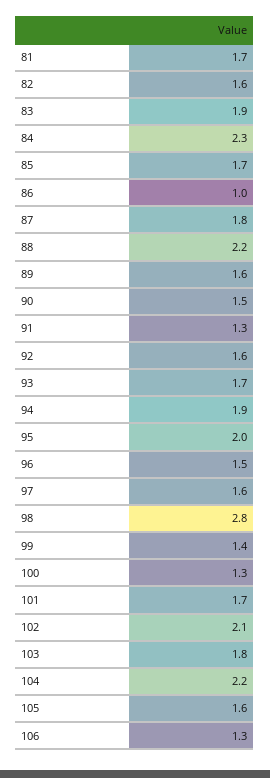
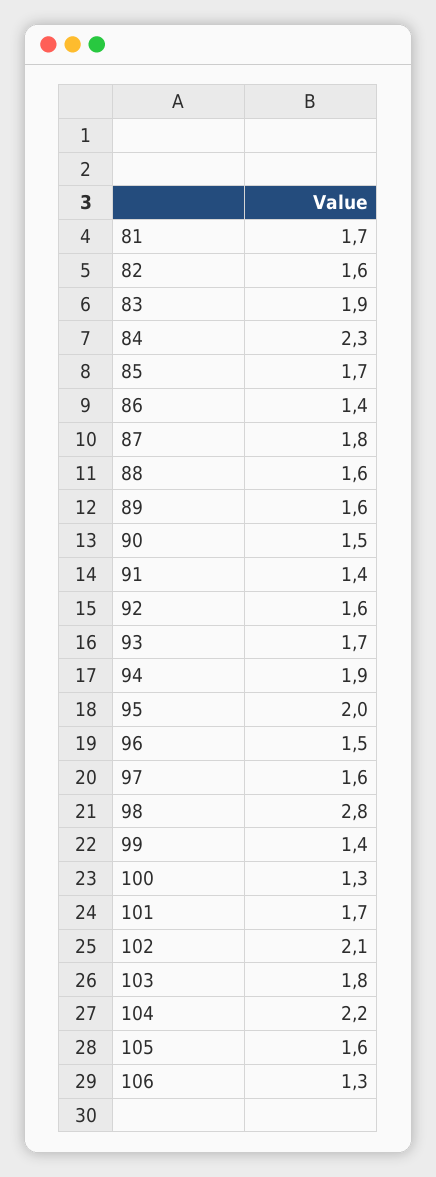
  {
    "81": 1.7,
    "82": 1.6,
    "83": 1.9,
    "84": 2.3,
    "85": 1.7,
-   "86": 1,
+   "86": 1.4,
    "87": 1.8,
-   "88": 2.2,
+   "88": 1.6,
    "89": 1.6,
    "90": 1.5,
-   "91": 1.3,
+   "91": 1.4,
    "92": 1.6,
    "93": 1.7,
    "94": 1.9,
    "95": 2,
    "96": 1.5,
    "97": 1.6,
    "98": 2.8,
    "99": 1.4,
    "100": 1.3,
    "101": 1.7,
    "102": 2.1,
    "103": 1.8,
    "104": 2.2,
    "105": 1.6,
    "106": 1.3
  }

